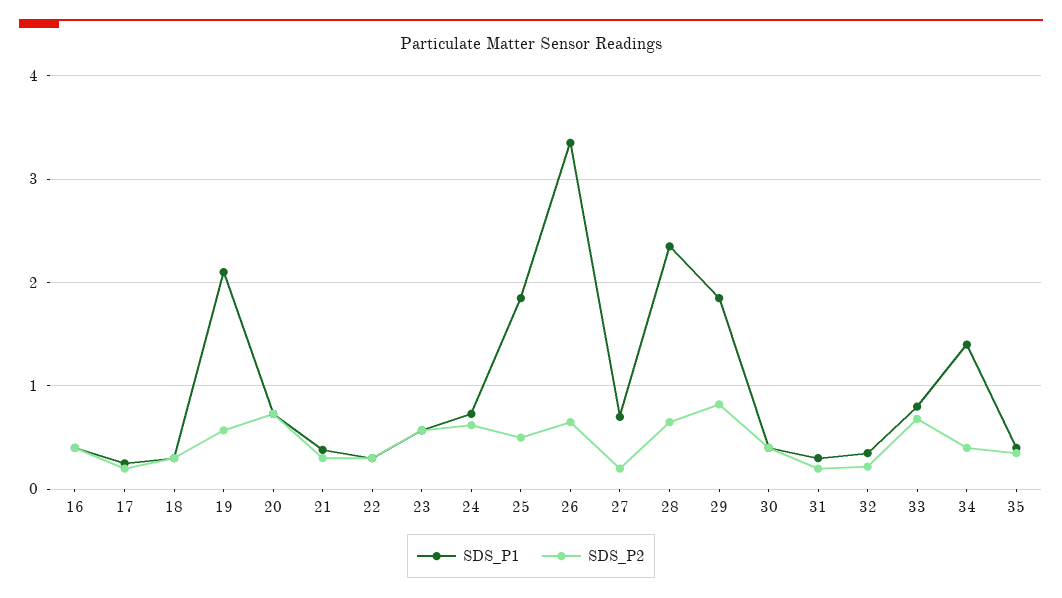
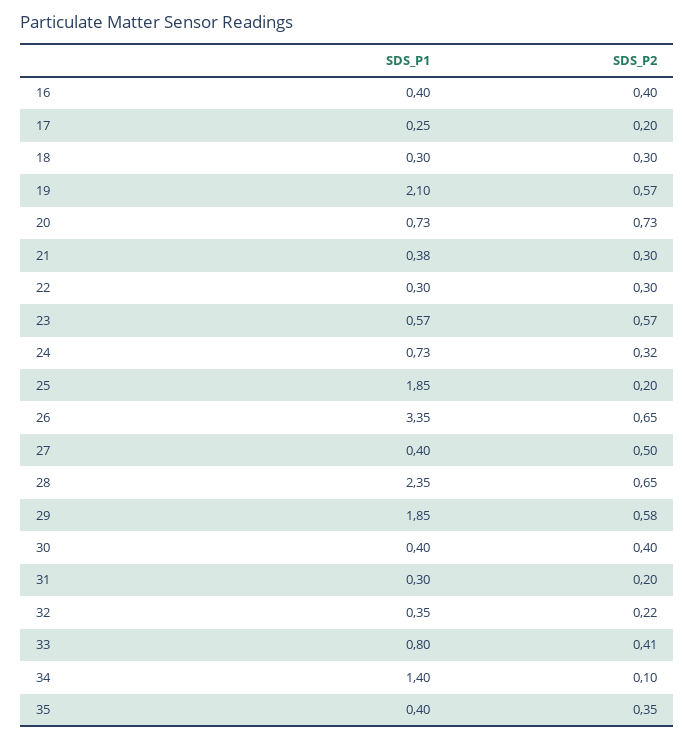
  {
    "SDS_P1": {
      "16": 0.4,
      "17": 0.25,
      "18": 0.3,
      "19": 2.1,
      "20": 0.73,
      "21": 0.38,
      "22": 0.3,
      "23": 0.57,
      "24": 0.73,
      "25": 1.85,
      "26": 3.35,
-     "27": 0.7,
+     "27": 0.4,
      "28": 2.35,
      "29": 1.85,
      "30": 0.4,
      "31": 0.3,
      "32": 0.35,
      "33": 0.8,
      "34": 1.4,
      "35": 0.4
    },
    "SDS_P2": {
      "16": 0.4,
      "17": 0.2,
      "18": 0.3,
      "19": 0.57,
      "20": 0.73,
      "21": 0.3,
      "22": 0.3,
      "23": 0.57,
-     "24": 0.6,
+     "24": 0.32,
-     "25": 0.5,
+     "25": 0.2,
      "26": 0.65,
-     "27": 0.2,
+     "27": 0.5,
      "28": 0.65,
-     "29": 0.8,
+     "29": 0.58,
      "30": 0.4,
      "31": 0.2,
      "32": 0.22,
-     "33": 0.7,
+     "33": 0.41,
-     "34": 0.4,
+     "34": 0.1,
      "35": 0.35
    }
  }

